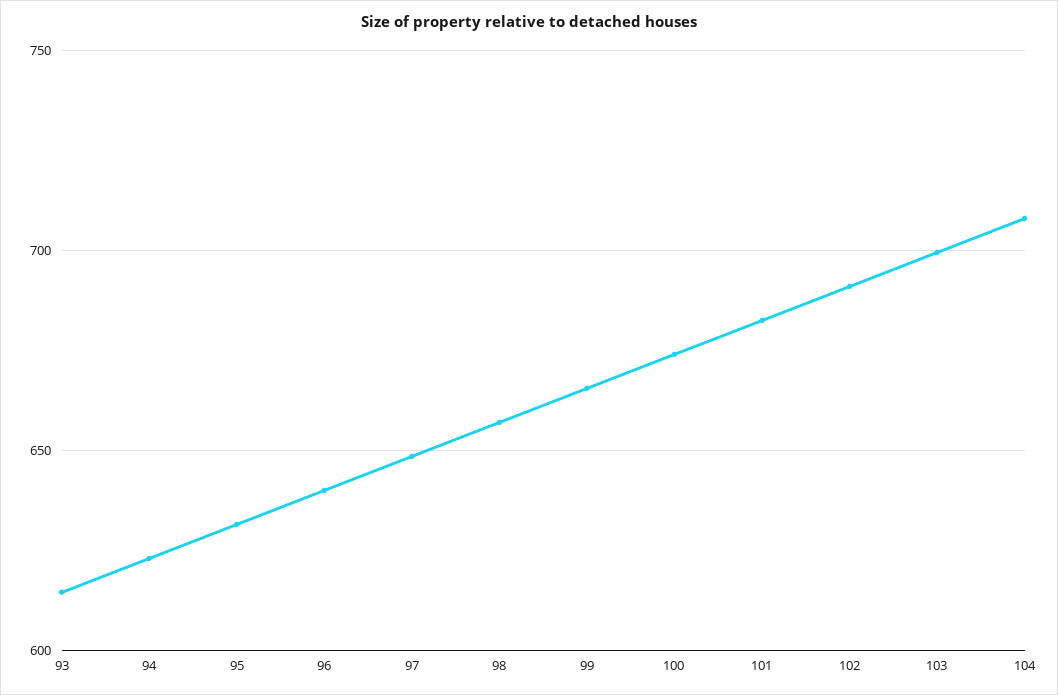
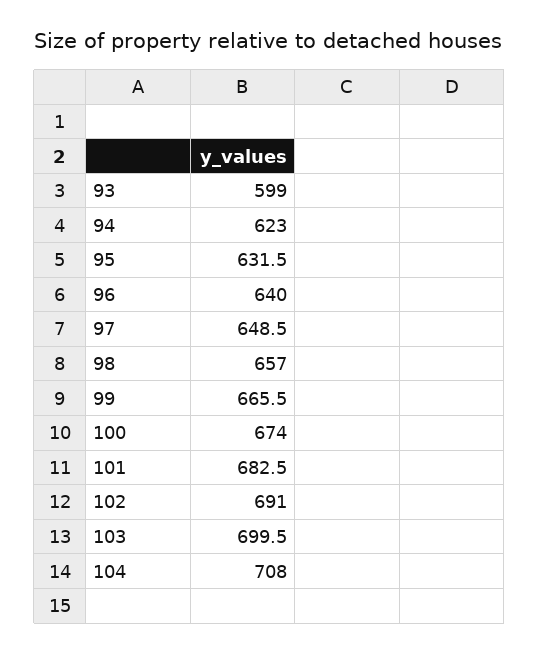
  {
-   "93": 615,
+   "93": 599,
    "94": 623,
    "95": 631.5,
    "96": 640,
    "97": 648.5,
    "98": 657,
    "99": 665.5,
    "100": 674,
    "101": 682.5,
    "102": 691,
    "103": 699.5,
    "104": 708
  }

